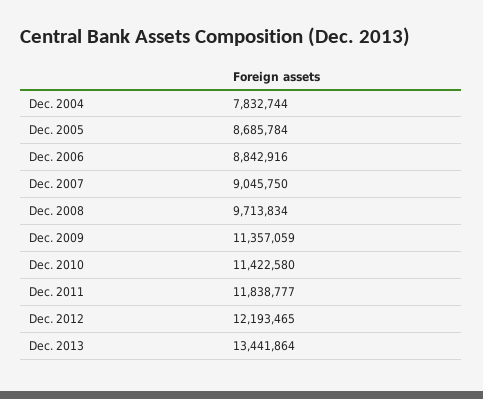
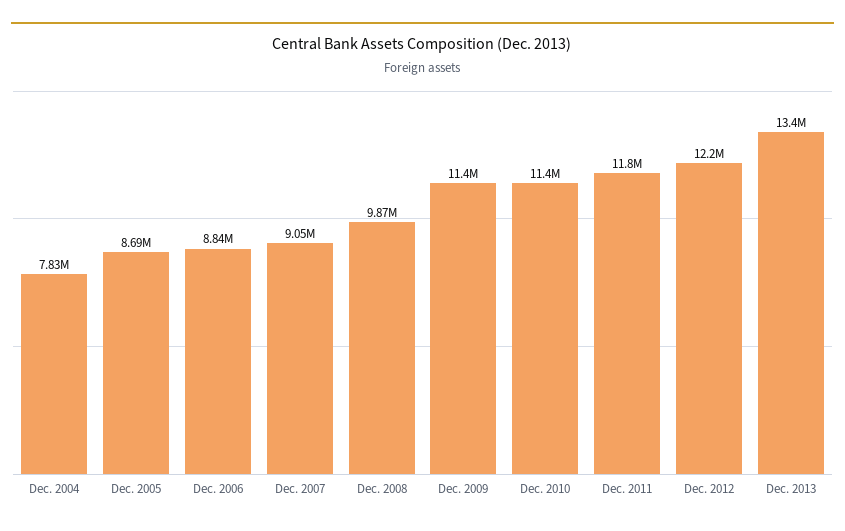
  {
    "Dec. 2004": 7832744,
    "Dec. 2005": 8685784,
    "Dec. 2006": 8842916,
    "Dec. 2007": 9045750,
-   "Dec. 2008": 9713834,
+   "Dec. 2008": 9870000,
    "Dec. 2009": 11357059,
    "Dec. 2010": 11422580,
    "Dec. 2011": 11838777,
    "Dec. 2012": 12193465,
    "Dec. 2013": 13441864
  }

